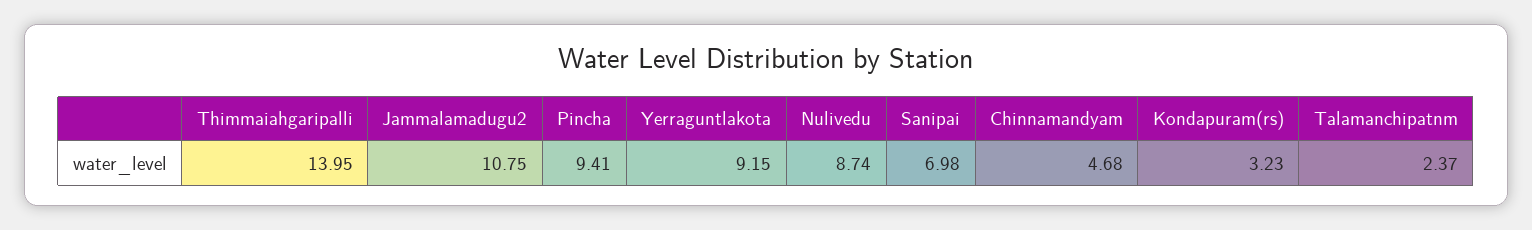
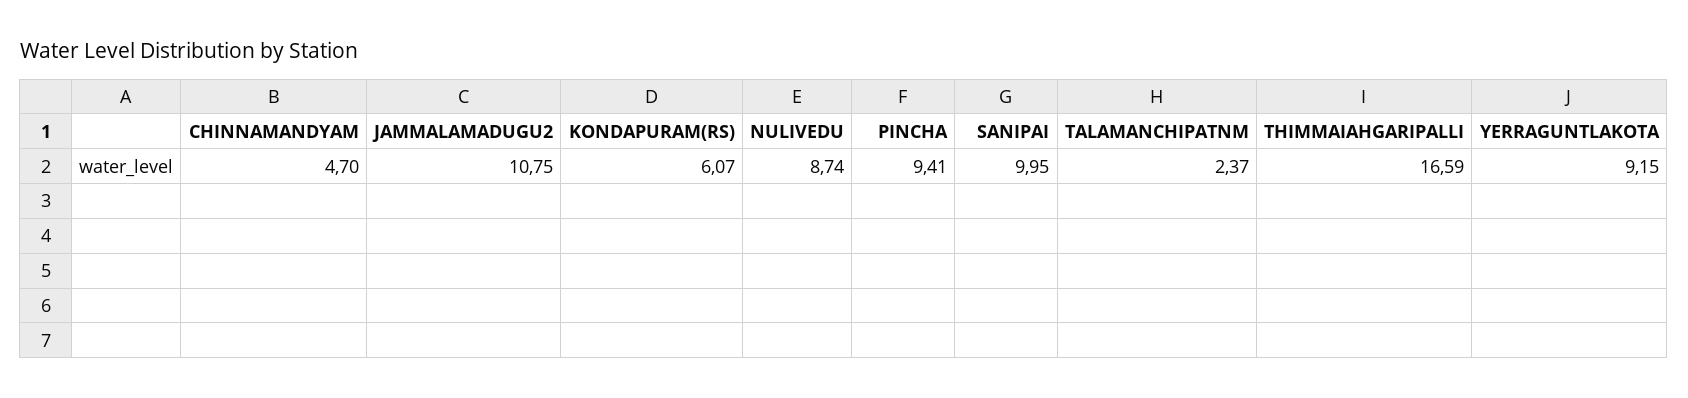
  {
-   "Thimmaiahgaripalli": 13.95,
+   "Thimmaiahgaripalli": 16.59,
    "Jammalamadugu2": 10.75,
    "Pincha": 9.41,
    "Yerraguntlakota": 9.15,
    "Nulivedu": 8.74,
-   "Sanipai": 6.98,
+   "Sanipai": 9.95,
-   "Chinnamandyam": 4.68,
+   "Chinnamandyam": 4.7,
-   "Kondapuram(rs)": 3.23,
+   "Kondapuram(rs)": 6.07,
    "Talamanchipatnm": 2.37
  }

